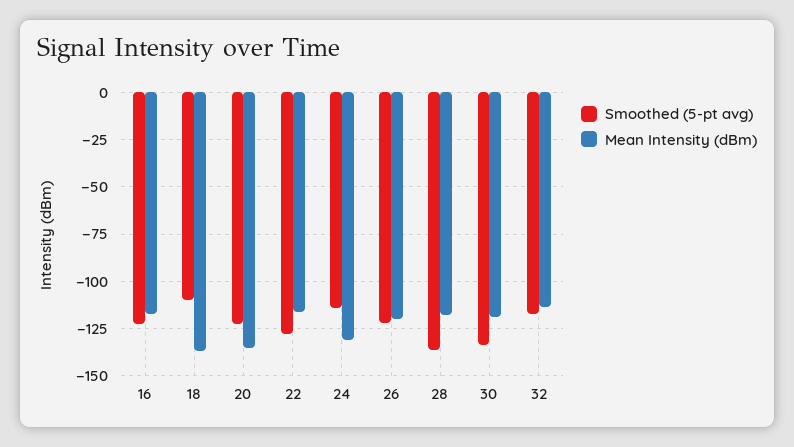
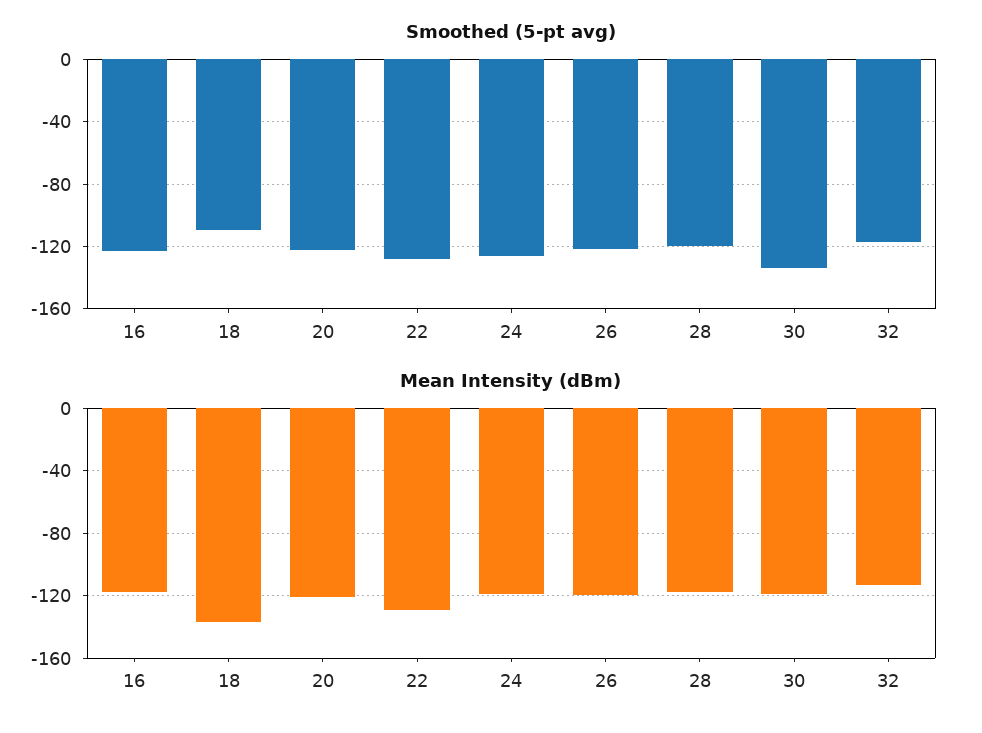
  {
    "Smoothed (5-pt avg)": {
      "16": -125,
      "18": -110,
      "20": -120,
      "22": -130,
-     "24": -115,
+     "24": -125,
      "26": -120,
-     "28": -135,
+     "28": -120,
      "30": -135,
      "32": -115
    },
    "Mean Intensity (dBm)": {
      "16": -115,
      "18": -135,
-     "20": -135,
+     "20": -120,
-     "22": -115,
+     "22": -130,
-     "24": -130,
+     "24": -120,
      "26": -120,
      "28": -120,
      "30": -120,
      "32": -115
    }
  }

